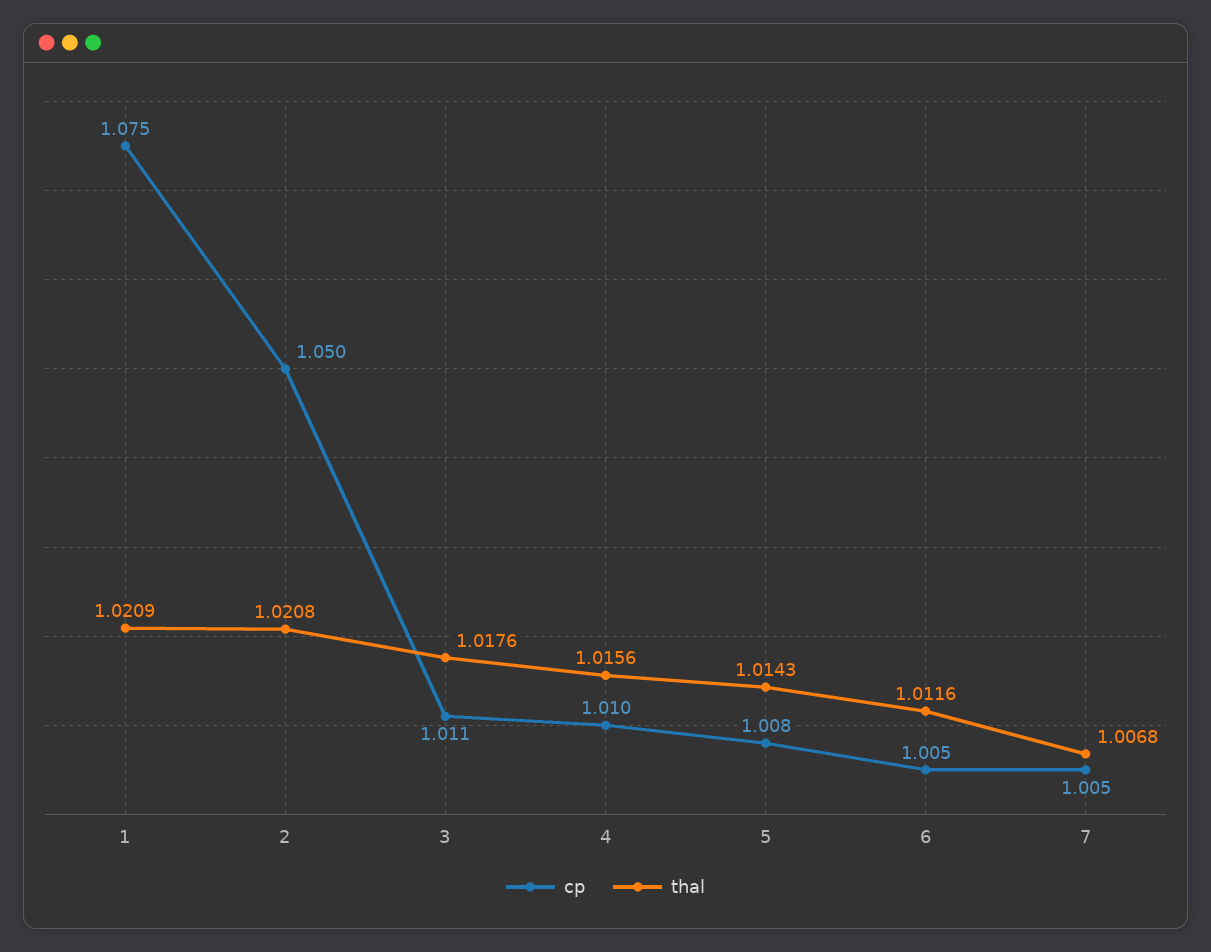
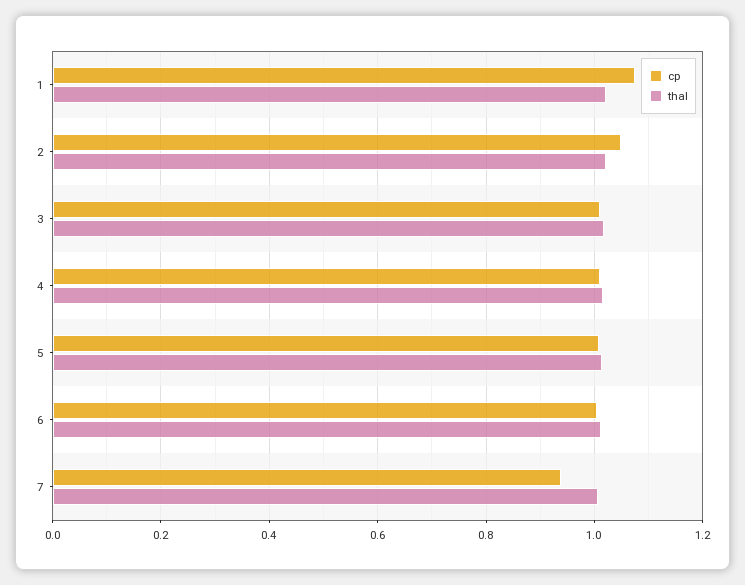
  {
    "cp": {
      "1": 1.075,
      "2": 1.05,
      "3": 1.011,
      "4": 1.01,
      "5": 1.008,
      "6": 1.005,
-     "7": 1.005
+     "7": 0.94
    },
    "thal": {
      "1": 1.0209,
      "2": 1.0208,
      "3": 1.0176,
      "4": 1.0156,
      "5": 1.0143,
      "6": 1.0116,
      "7": 1.0068
    }
  }

